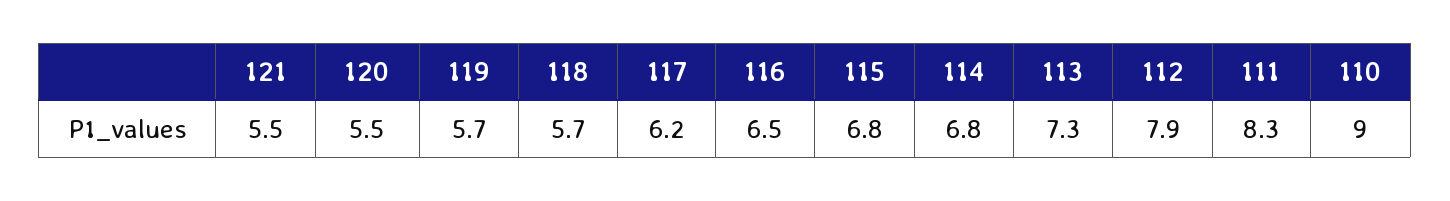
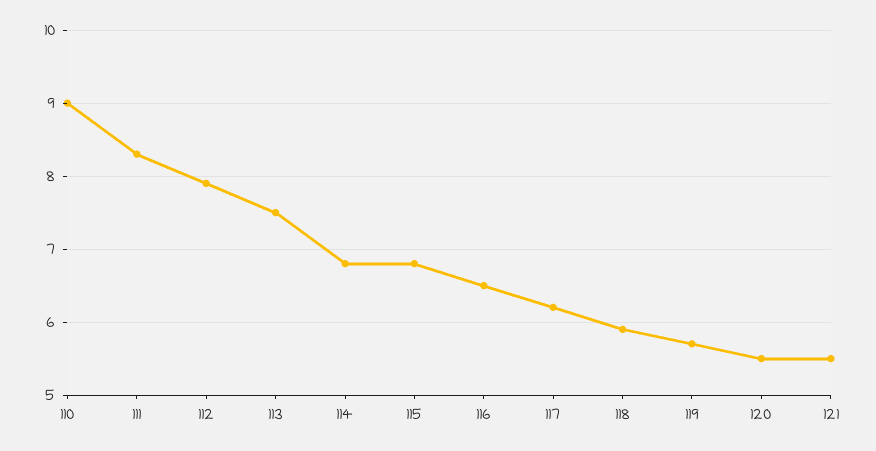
  {
    "121": 5.5,
    "120": 5.5,
    "119": 5.7,
-   "118": 5.7,
+   "118": 5.9,
    "117": 6.2,
    "116": 6.5,
    "115": 6.8,
    "114": 6.8,
-   "113": 7.3,
+   "113": 7.5,
    "112": 7.9,
    "111": 8.3,
    "110": 9
  }

